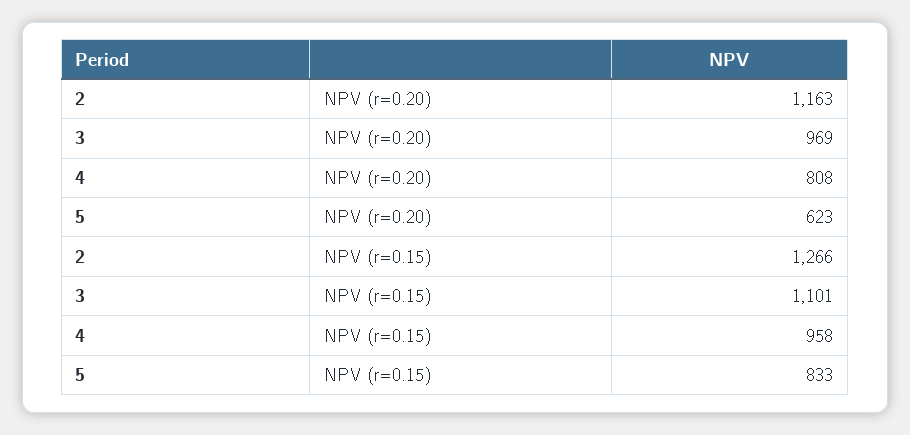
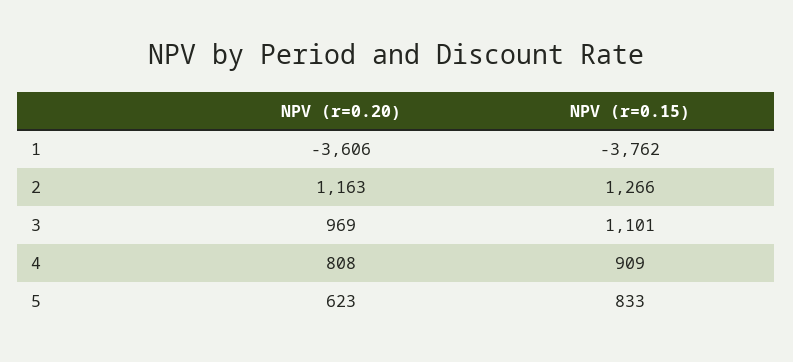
  {
    "2": {
      "NPV (r=0.20)": 1163,
      "NPV (r=0.15)": 1266
    },
    "3": {
      "NPV (r=0.20)": 969,
      "NPV (r=0.15)": 1101
    },
    "4": {
      "NPV (r=0.20)": 808,
-     "NPV (r=0.15)": 958
+     "NPV (r=0.15)": 909
    },
    "5": {
      "NPV (r=0.20)": 623,
      "NPV (r=0.15)": 833
-   }
+   },
+   "1": {
+     "NPV (r=0.20)": -3606,
+     "NPV (r=0.15)": -3762
+   }
  }

